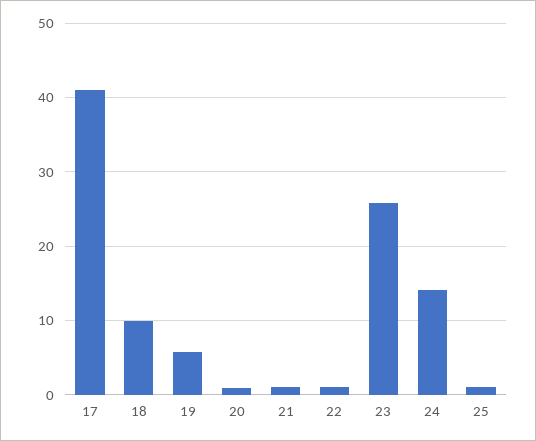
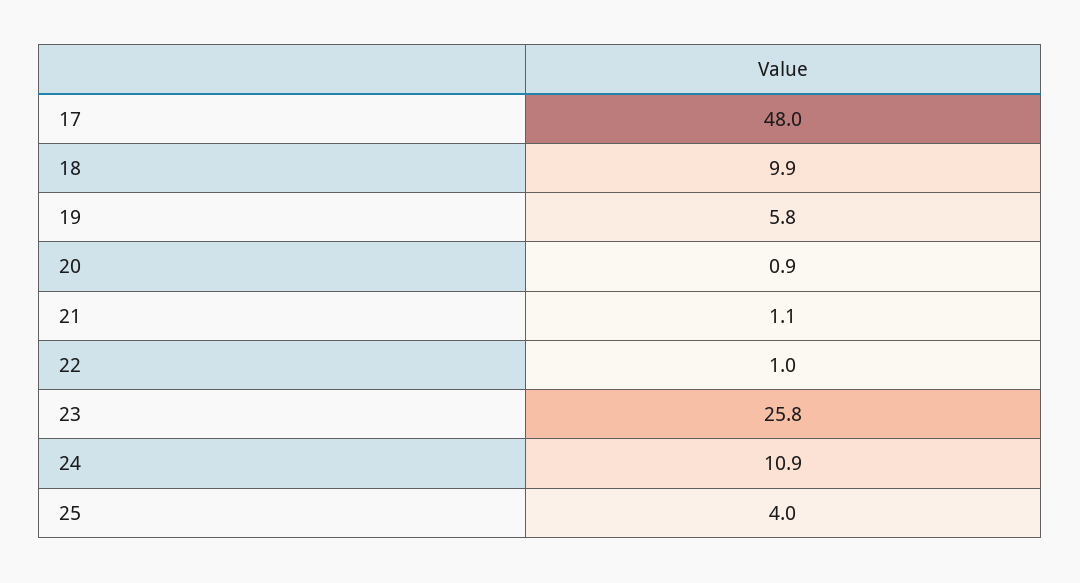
  {
-   "17": 41,
+   "17": 48,
    "18": 9.9,
    "19": 5.8,
    "20": 0.9,
    "21": 1.1,
    "22": 1,
    "23": 25.8,
-   "24": 14,
+   "24": 10.9,
-   "25": 1
+   "25": 4
  }

